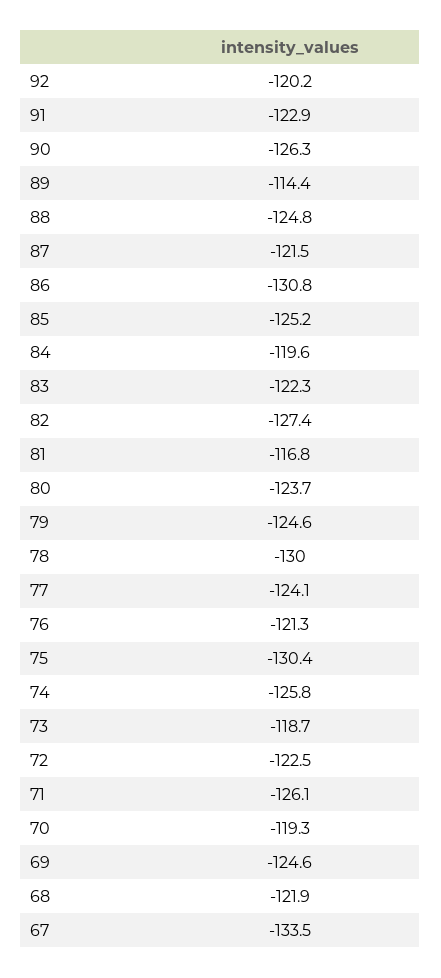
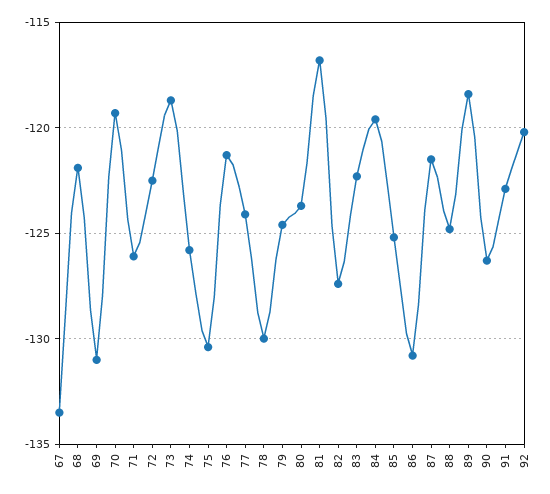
  {
    "92": -120.2,
    "91": -122.9,
    "90": -126.3,
-   "89": -114.4,
+   "89": -118.5,
    "88": -124.8,
    "87": -121.5,
    "86": -130.8,
    "85": -125.2,
    "84": -119.6,
    "83": -122.3,
    "82": -127.4,
    "81": -116.8,
    "80": -123.7,
    "79": -124.6,
    "78": -130,
    "77": -124.1,
    "76": -121.3,
    "75": -130.4,
    "74": -125.8,
    "73": -118.7,
    "72": -122.5,
    "71": -126.1,
    "70": -119.3,
-   "69": -124.6,
+   "69": -131,
    "68": -121.9,
    "67": -133.5
  }

